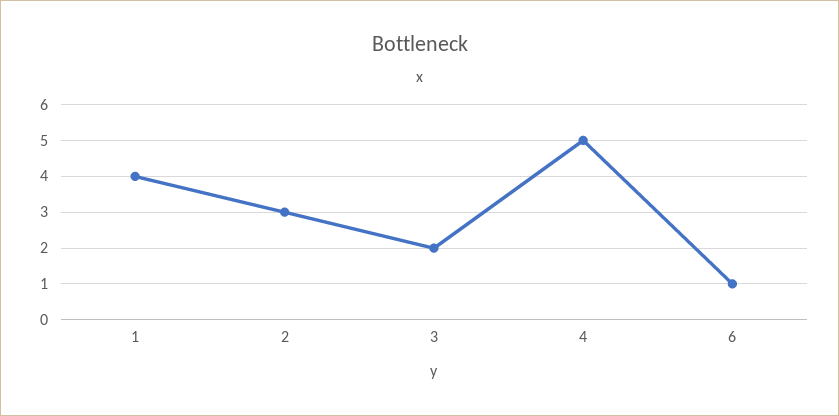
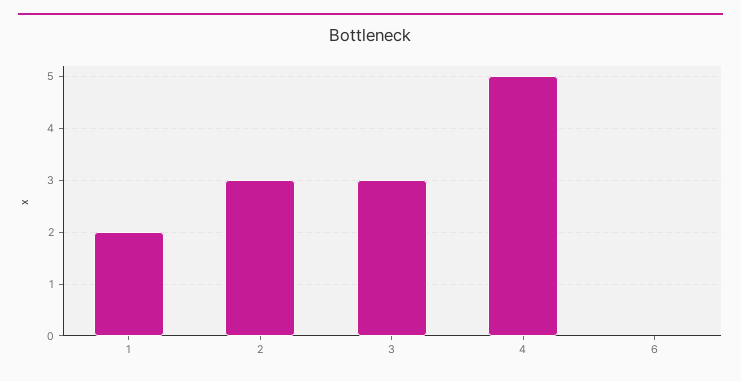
  {
-   "1": 4,
+   "1": 2,
    "2": 3,
-   "3": 2,
+   "3": 3,
    "4": 5,
-   "6": 1
+   "6": 0
  }

